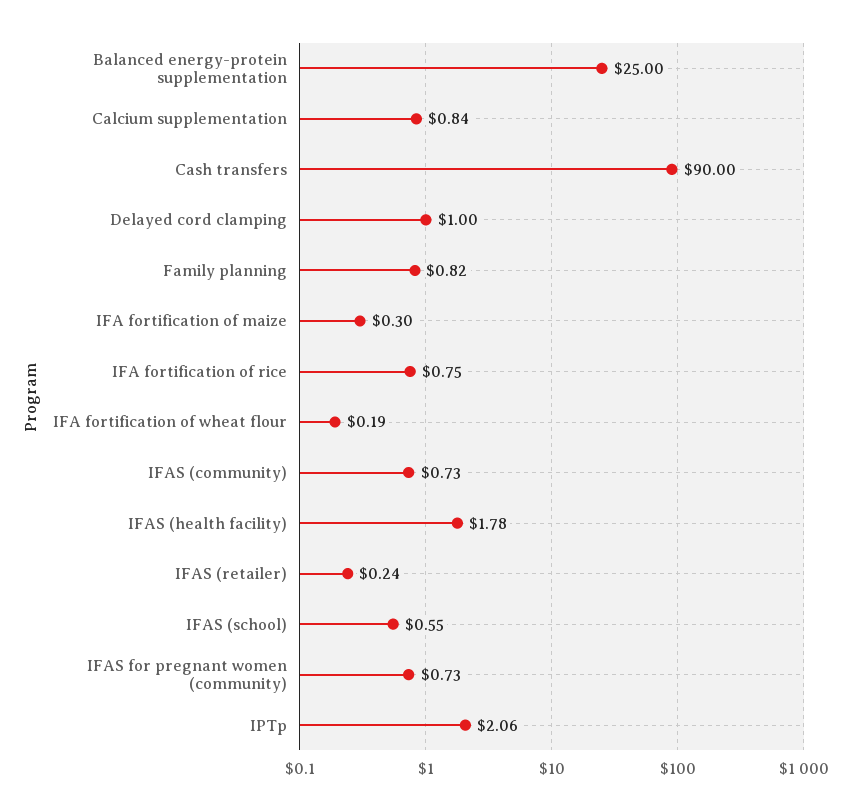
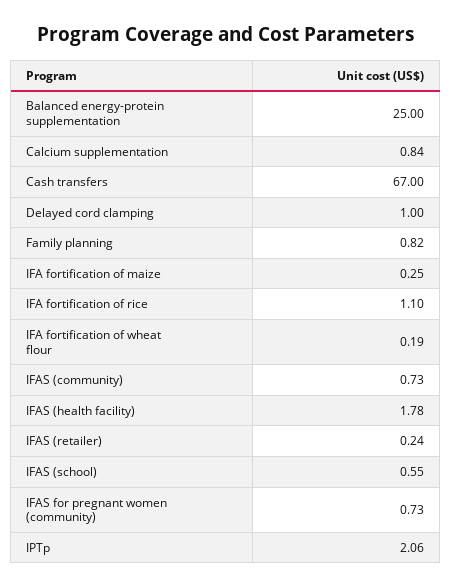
  {
    "Balanced energy-protein supplementation": 25,
    "Calcium supplementation": 0.84,
-   "Cash transfers": 90,
+   "Cash transfers": 67,
    "Delayed cord clamping": 1,
    "Family planning": 0.82,
-   "IFA fortification of maize": 0.3,
+   "IFA fortification of maize": 0.25,
-   "IFA fortification of rice": 0.75,
+   "IFA fortification of rice": 1.1,
    "IFA fortification of wheat flour": 0.19,
    "IFAS (community)": 0.73,
    "IFAS (health facility)": 1.78,
    "IFAS (retailer)": 0.24,
    "IFAS (school)": 0.55,
    "IFAS for pregnant women (community)": 0.73,
    "IPTp": 2.06
  }

